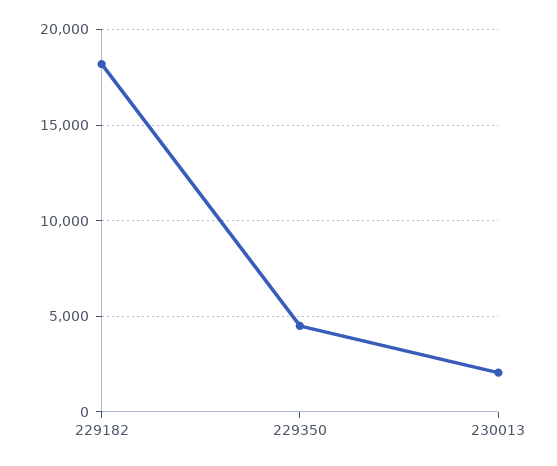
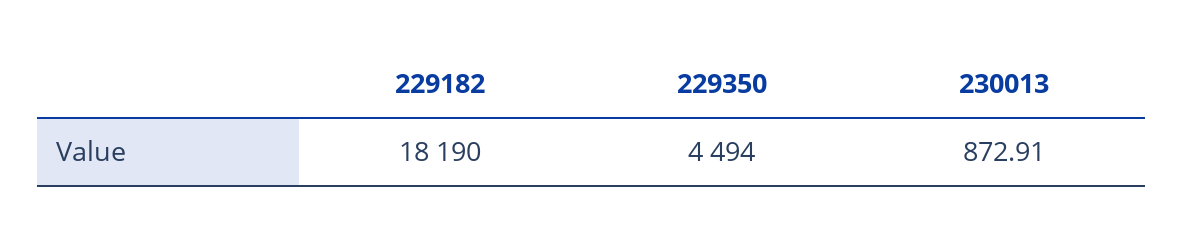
  {
    "229182": 18190,
    "229350": 4494,
-   "230013": 2000
+   "230013": 872.91
  }

